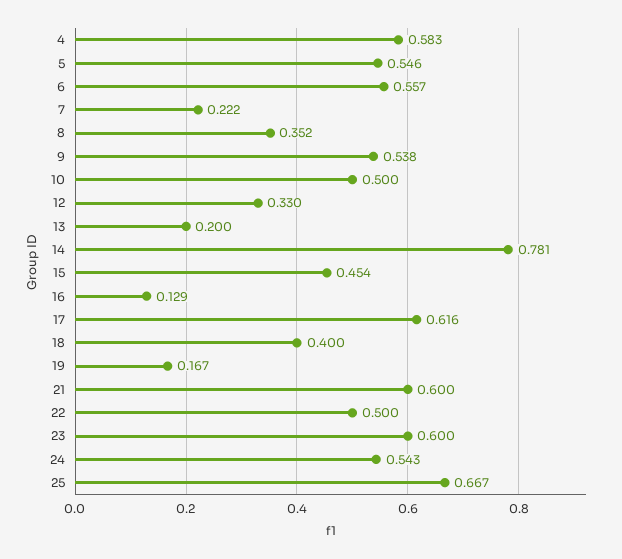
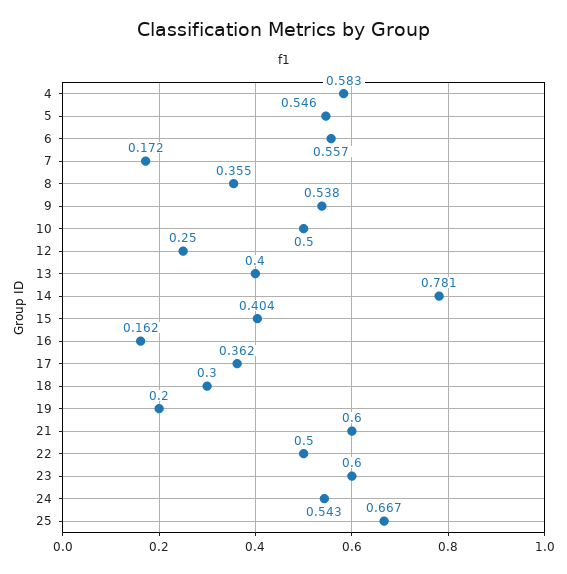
  {
    "4": 0.583,
    "5": 0.546,
    "6": 0.557,
-   "7": 0.222,
+   "7": 0.172,
-   "8": 0.352,
+   "8": 0.355,
    "9": 0.538,
    "10": 0.5,
-   "12": 0.33,
+   "12": 0.25,
-   "13": 0.2,
+   "13": 0.4,
    "14": 0.781,
-   "15": 0.454,
+   "15": 0.404,
-   "16": 0.129,
+   "16": 0.162,
-   "17": 0.616,
+   "17": 0.362,
-   "18": 0.4,
+   "18": 0.3,
-   "19": 0.167,
+   "19": 0.2,
    "21": 0.6,
    "22": 0.5,
    "23": 0.6,
    "24": 0.543,
    "25": 0.667
  }

